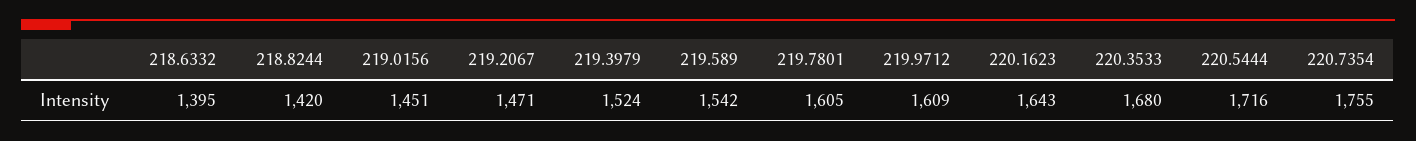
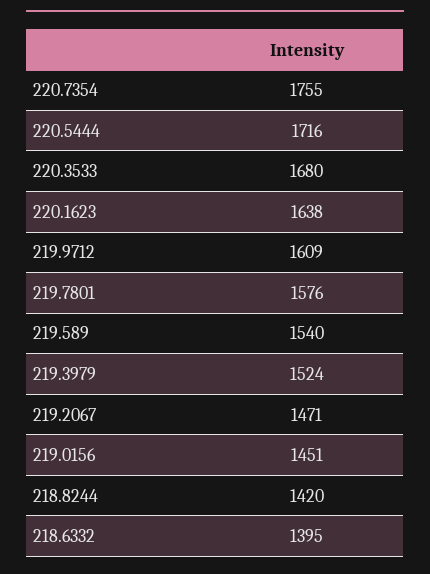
  {
    "218.6332": 1395,
    "218.8244": 1420,
    "219.0156": 1451,
    "219.2067": 1471,
    "219.3979": 1524,
-   "219.589": 1542,
+   "219.589": 1540,
-   "219.7801": 1605,
+   "219.7801": 1576,
    "219.9712": 1609,
-   "220.1623": 1643,
+   "220.1623": 1638,
    "220.3533": 1680,
    "220.5444": 1716,
    "220.7354": 1755
  }

